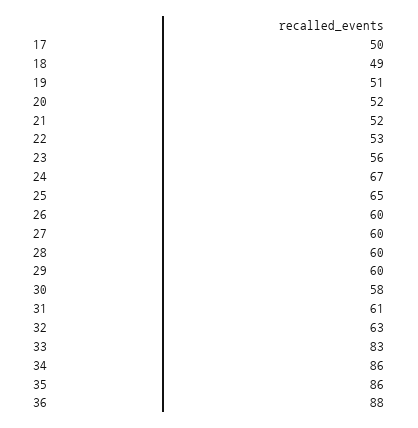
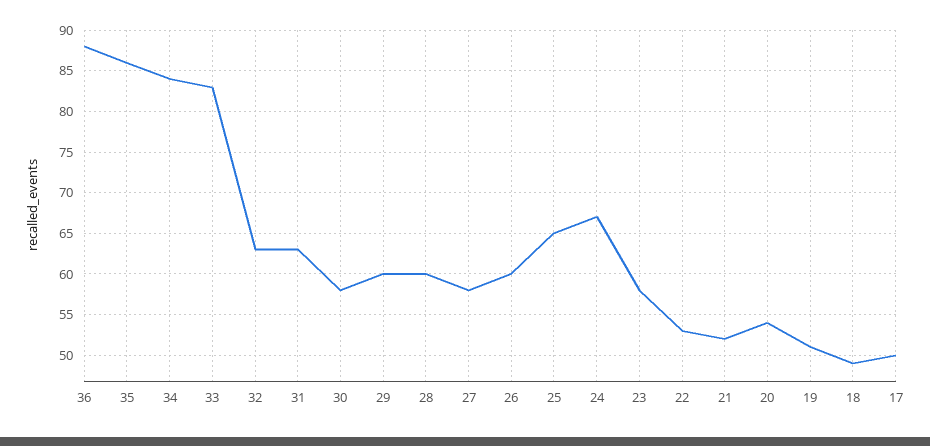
  {
    "17": 50,
    "18": 49,
    "19": 51,
-   "20": 52,
+   "20": 54,
    "21": 52,
    "22": 53,
-   "23": 56,
+   "23": 58,
    "24": 67,
    "25": 65,
    "26": 60,
-   "27": 60,
+   "27": 58,
    "28": 60,
    "29": 60,
    "30": 58,
-   "31": 61,
+   "31": 63,
    "32": 63,
    "33": 83,
-   "34": 86,
+   "34": 84,
    "35": 86,
    "36": 88
  }

